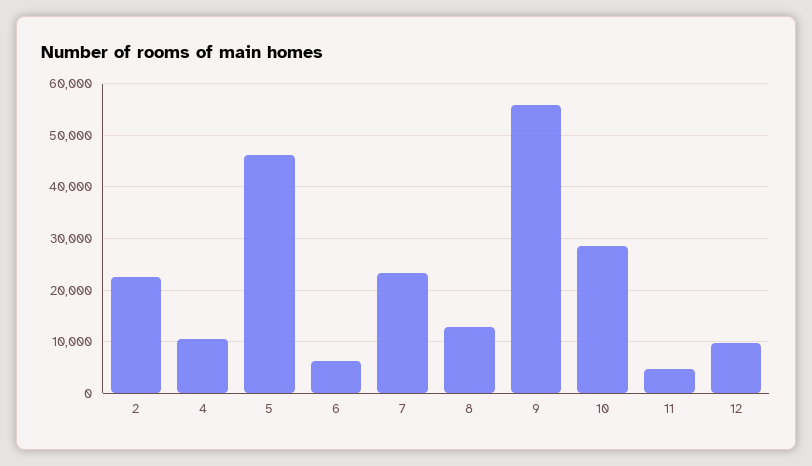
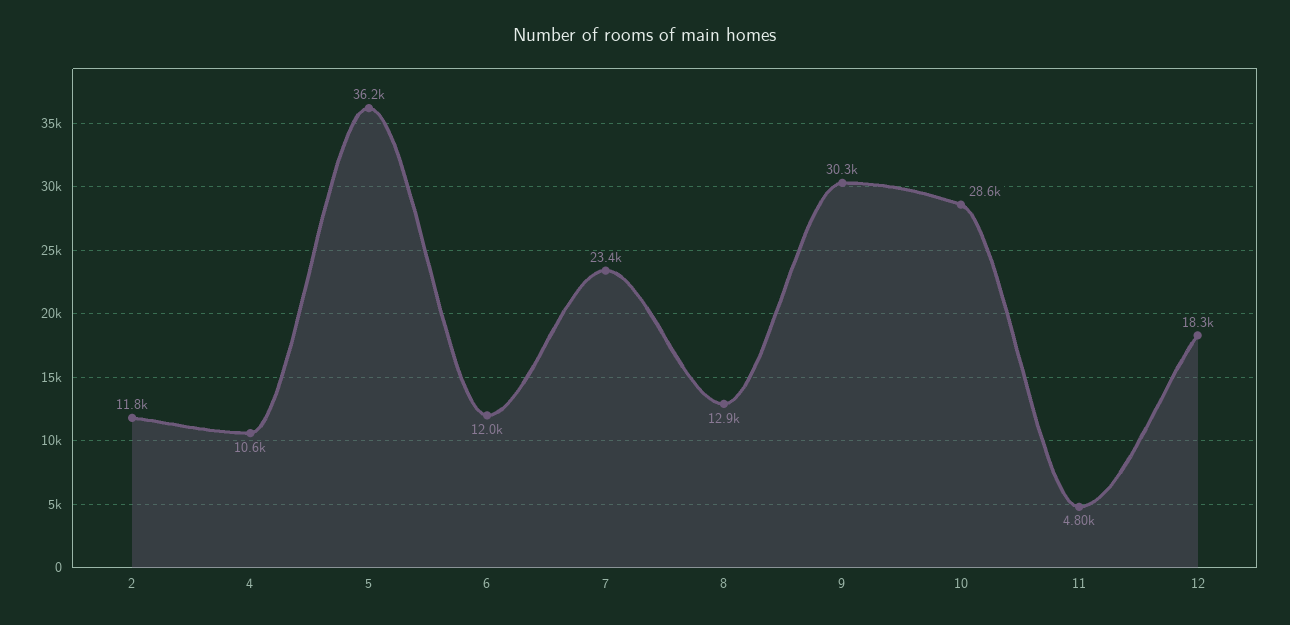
  {
-   "2": 22000,
+   "2": 11800,
    "4": 10600,
-   "5": 46000,
+   "5": 36200,
-   "6": 6000,
+   "6": 12000,
    "7": 23400,
    "8": 12900,
-   "9": 56000,
+   "9": 30300,
    "10": 28600,
    "11": 4800,
-   "12": 10000
+   "12": 18300
  }

